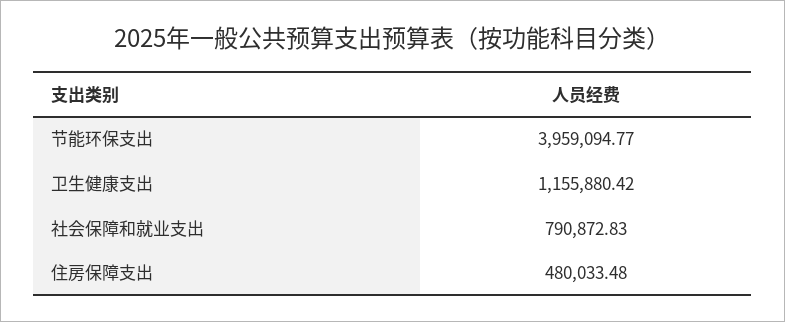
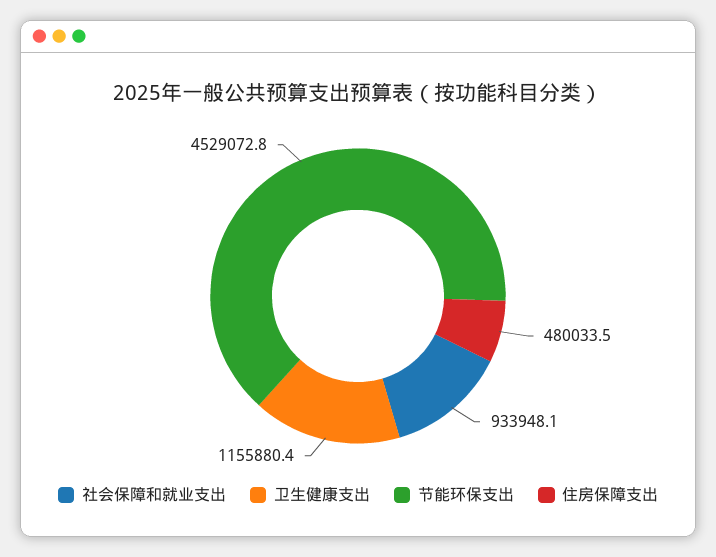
  {
-   "节能环保支出": 3959094.77,
+   "节能环保支出": 4529072.8,
    "卫生健康支出": 1155880.42,
-   "社会保障和就业支出": 790872.83,
+   "社会保障和就业支出": 933948.1,
    "住房保障支出": 480033.48
  }

